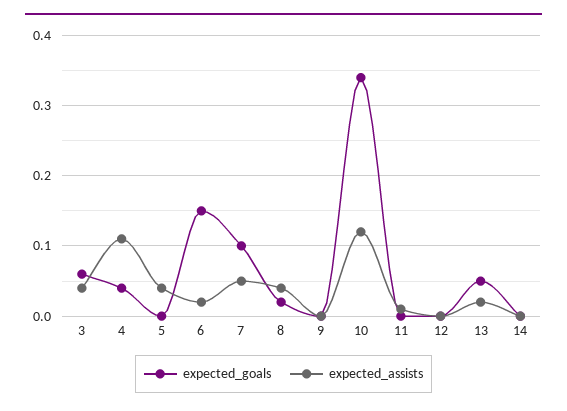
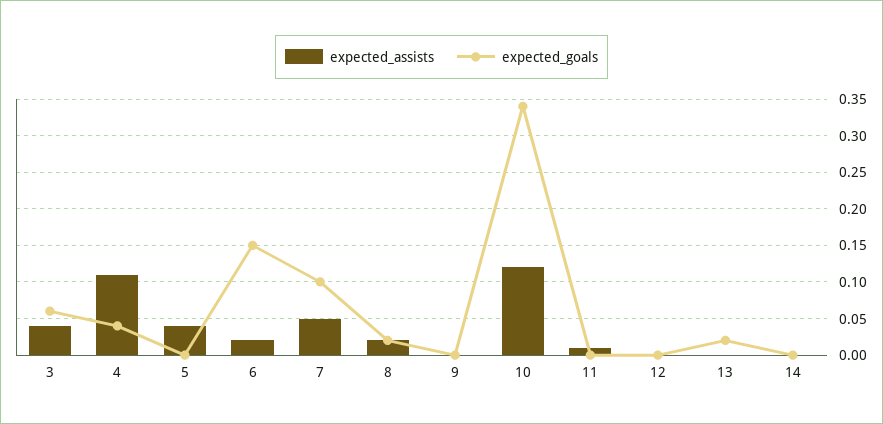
  {
    "expected_goals": {
      "3": 0.06,
      "4": 0.04,
      "5": 0,
      "6": 0.15,
      "7": 0.1,
      "8": 0.02,
      "9": 0,
      "10": 0.34,
      "11": 0,
      "12": 0,
-     "13": 0.05,
+     "13": 0.02,
      "14": 0
    },
    "expected_assists": {
      "3": 0.04,
      "4": 0.11,
      "5": 0.04,
      "6": 0.02,
      "7": 0.05,
-     "8": 0.04,
+     "8": 0.02,
      "9": 0,
      "10": 0.12,
      "11": 0.01,
      "12": 0,
-     "13": 0.02,
+     "13": 0,
      "14": 0
    }
  }

